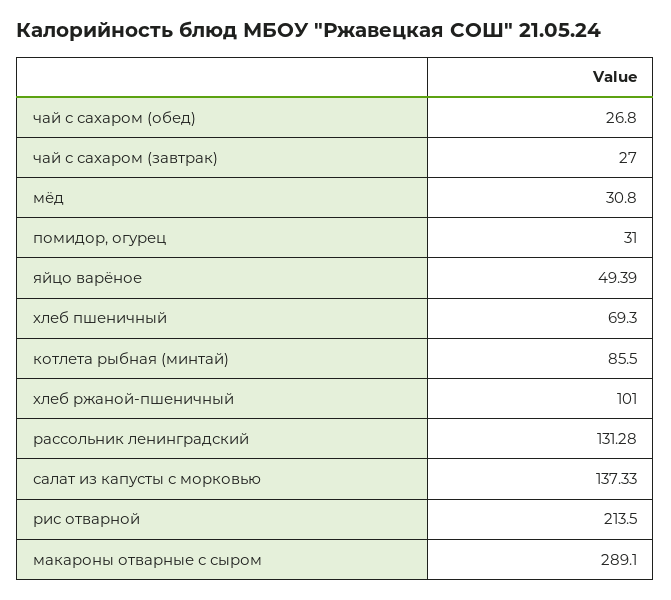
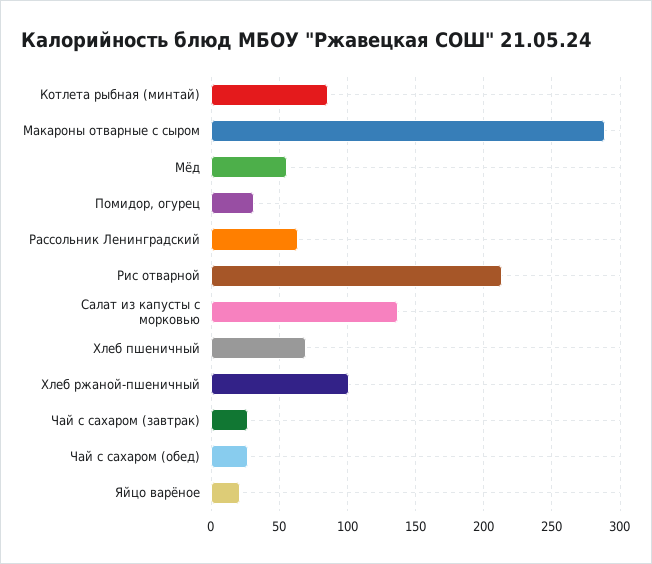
  {
    "чай с сахаром (обед)": 26.8,
    "чай с сахаром (завтрак)": 27,
-   "мёд": 30.8,
+   "мёд": 55,
    "помидор, огурец": 31,
-   "яйцо варёное": 49.39,
+   "яйцо варёное": 20,
    "хлеб пшеничный": 69.3,
    "котлета рыбная (минтай)": 85.5,
    "хлеб ржаной-пшеничный": 101,
-   "рассольник ленинградский": 131.28,
+   "рассольник ленинградский": 65,
    "салат из капусты с морковью": 137.33,
    "рис отварной": 213.5,
    "макароны отварные с сыром": 289.1
  }

